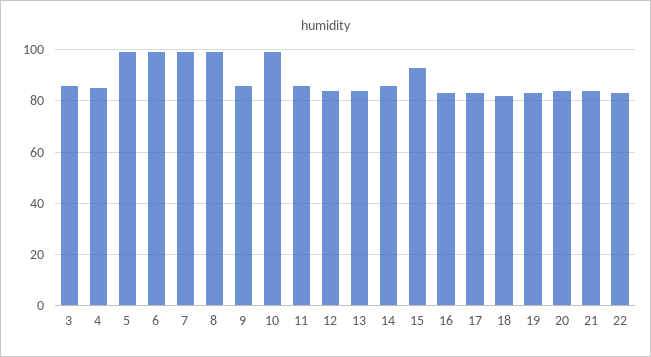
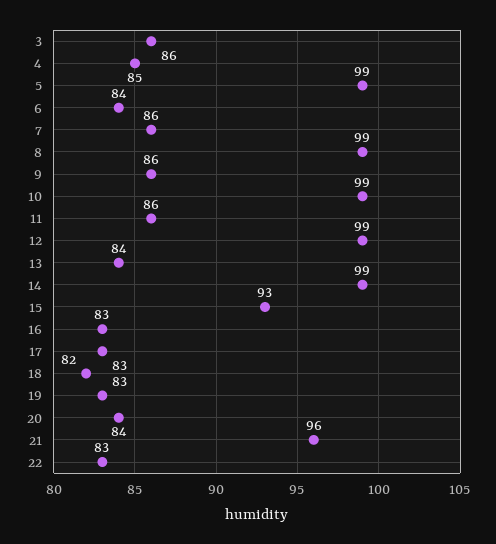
  {
    "3": 86,
    "4": 85,
    "5": 99,
-   "6": 100,
+   "6": 84,
-   "7": 100,
+   "7": 86,
    "8": 99,
    "9": 86,
    "10": 99,
    "11": 86,
-   "12": 85,
+   "12": 99,
    "13": 84,
-   "14": 85,
+   "14": 99,
    "15": 93,
    "16": 83,
    "17": 83,
    "18": 82,
    "19": 83,
    "20": 84,
-   "21": 85,
+   "21": 96,
    "22": 83
  }

